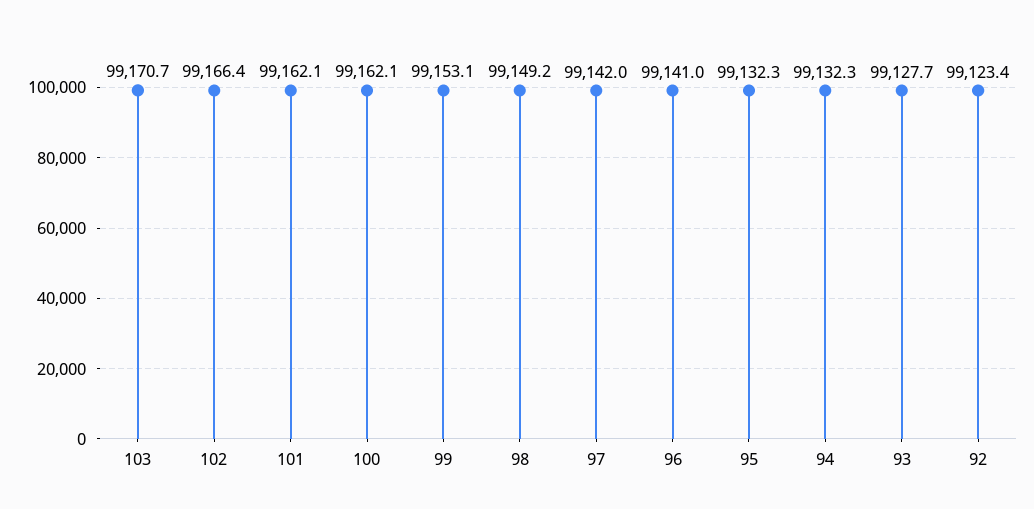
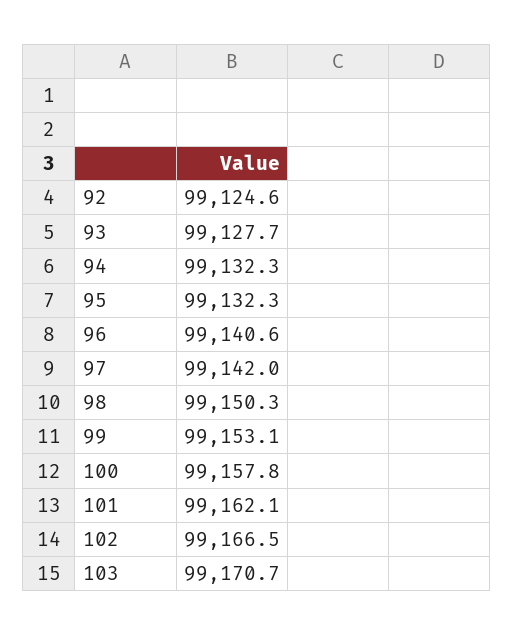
  {
    "103": 99170.7,
-   "102": 99166.4,
+   "102": 99166.5,
    "101": 99162.1,
-   "100": 99162.1,
+   "100": 99157.8,
    "99": 99153.1,
-   "98": 99149.2,
+   "98": 99150.3,
    "97": 99142,
-   "96": 99141,
+   "96": 99140.6,
    "95": 99132.3,
    "94": 99132.3,
    "93": 99127.7,
-   "92": 99123.4
+   "92": 99124.6
  }

